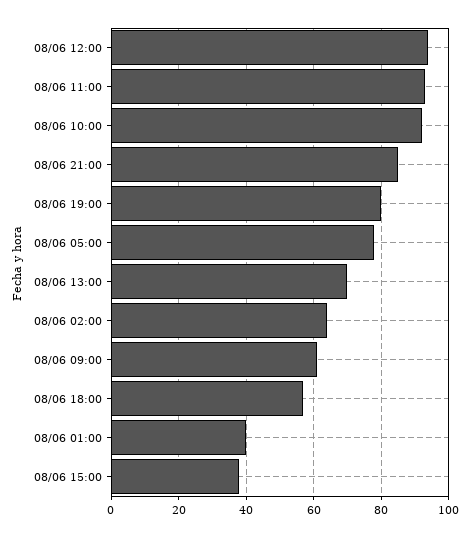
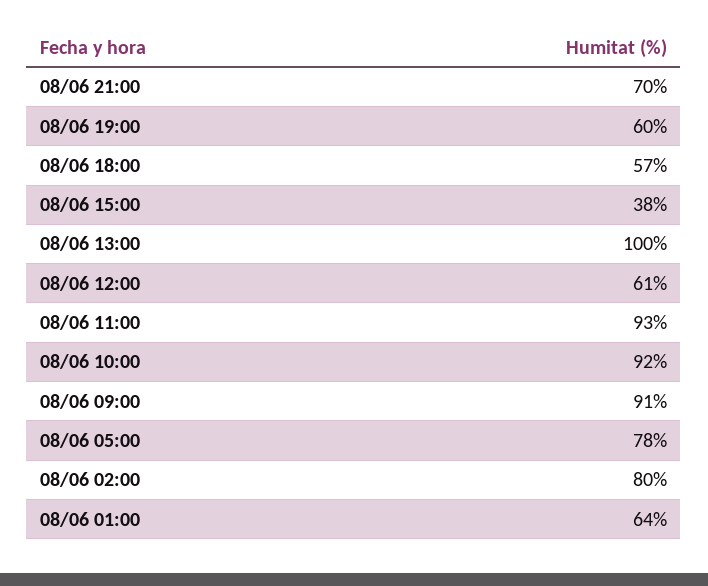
  {
-   "08/06 12:00": 95,
+   "08/06 12:00": 61,
    "08/06 11:00": 93,
    "08/06 10:00": 92,
-   "08/06 21:00": 85,
+   "08/06 21:00": 70,
-   "08/06 19:00": 80,
+   "08/06 19:00": 60,
    "08/06 05:00": 78,
-   "08/06 13:00": 70,
+   "08/06 13:00": 100,
-   "08/06 02:00": 65,
+   "08/06 02:00": 80,
-   "08/06 09:00": 60,
+   "08/06 09:00": 91,
    "08/06 18:00": 57,
-   "08/06 01:00": 40,
+   "08/06 01:00": 64,
    "08/06 15:00": 38
  }

